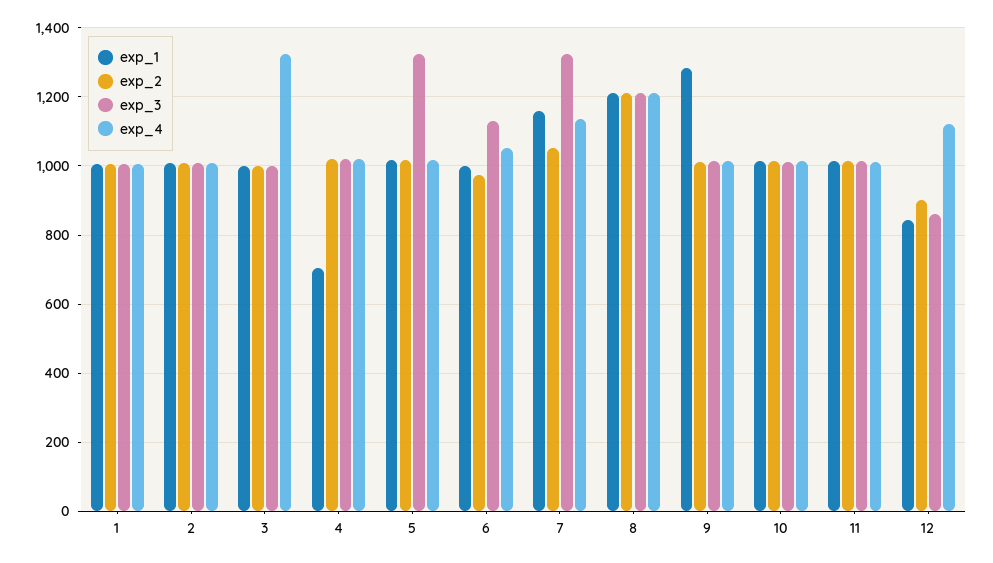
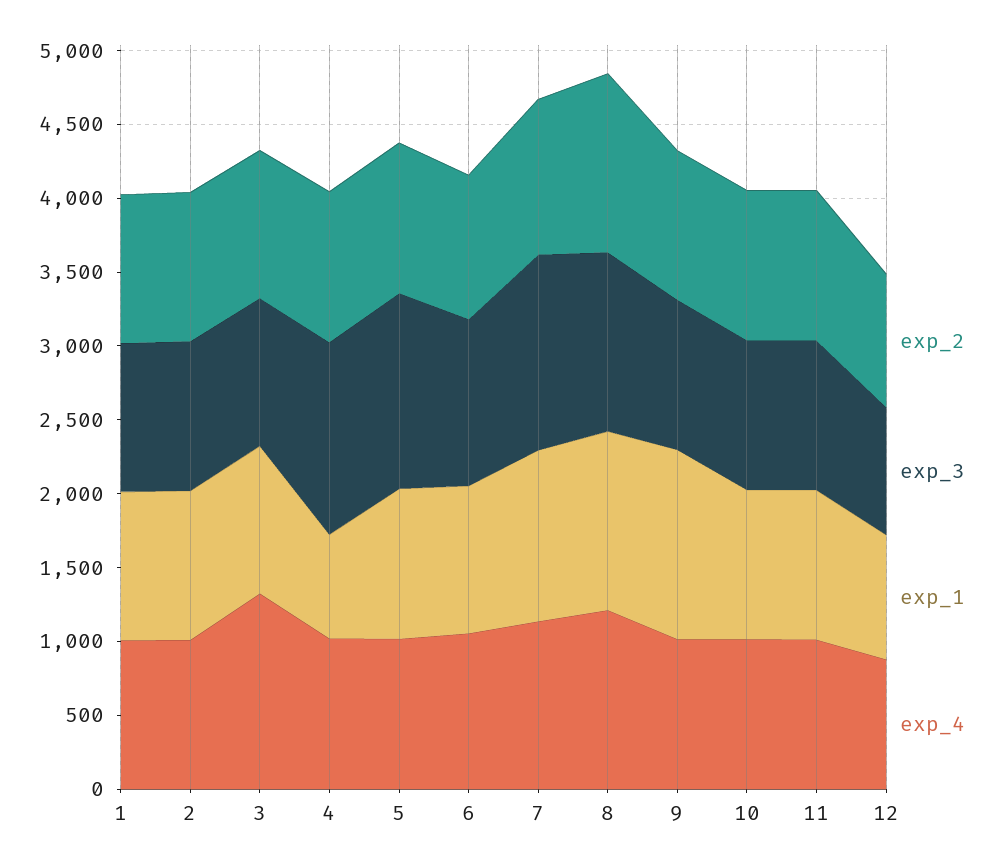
  {
    "exp_1": {
      "1": 1000,
      "2": 1020,
      "3": 1000,
      "4": 700,
      "5": 1020,
      "6": 1000,
      "7": 1160,
      "8": 1220,
      "9": 1280,
      "10": 1020,
      "11": 1020,
      "12": 840
    },
    "exp_2": {
      "1": 1000,
      "2": 1020,
      "3": 1000,
      "4": 1020,
      "5": 1020,
      "6": 980,
      "7": 1060,
      "8": 1220,
      "9": 1020,
      "10": 1020,
      "11": 1020,
      "12": 900
    },
    "exp_3": {
      "1": 1000,
      "2": 1020,
      "3": 1000,
-     "4": 1020,
+     "4": 1300,
      "5": 1320,
      "6": 1120,
      "7": 1320,
      "8": 1220,
      "9": 1020,
      "10": 1020,
      "11": 1020,
      "12": 860
    },
    "exp_4": {
      "1": 1000,
      "2": 1020,
      "3": 1320,
      "4": 1020,
      "5": 1020,
      "6": 1060,
      "7": 1140,
      "8": 1220,
      "9": 1020,
      "10": 1020,
      "11": 1020,
-     "12": 1120
+     "12": 900
    }
  }

